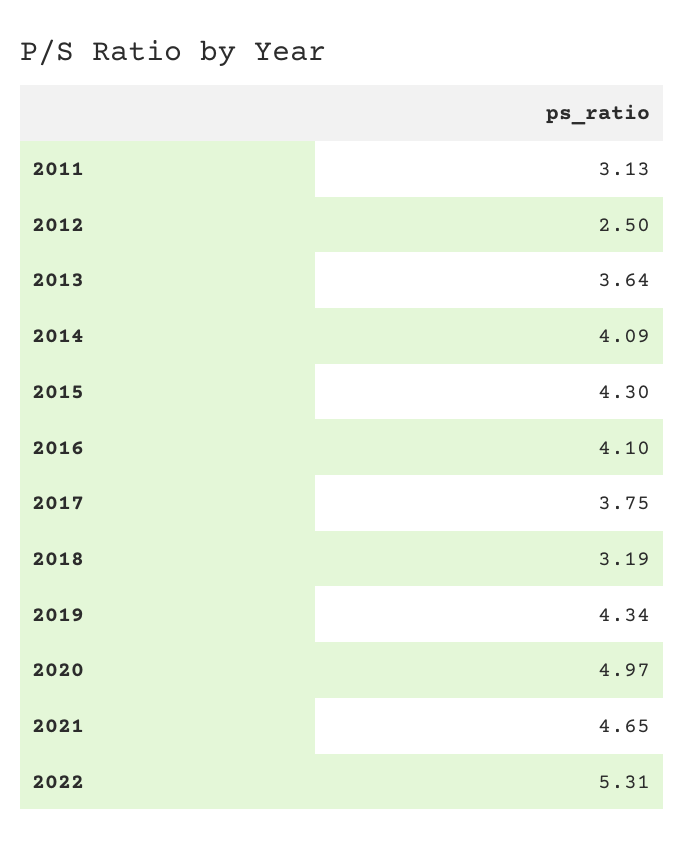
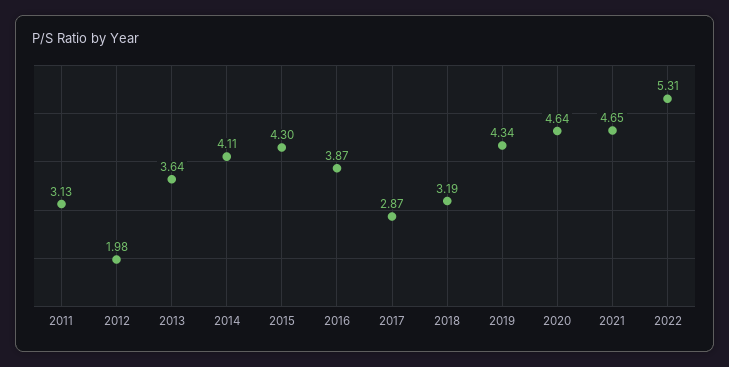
  {
    "2011": 3.13,
-   "2012": 2.5,
+   "2012": 1.98,
    "2013": 3.64,
-   "2014": 4.09,
+   "2014": 4.11,
    "2015": 4.3,
-   "2016": 4.1,
+   "2016": 3.87,
-   "2017": 3.75,
+   "2017": 2.87,
    "2018": 3.19,
    "2019": 4.34,
-   "2020": 4.97,
+   "2020": 4.64,
    "2021": 4.65,
    "2022": 5.31
  }

